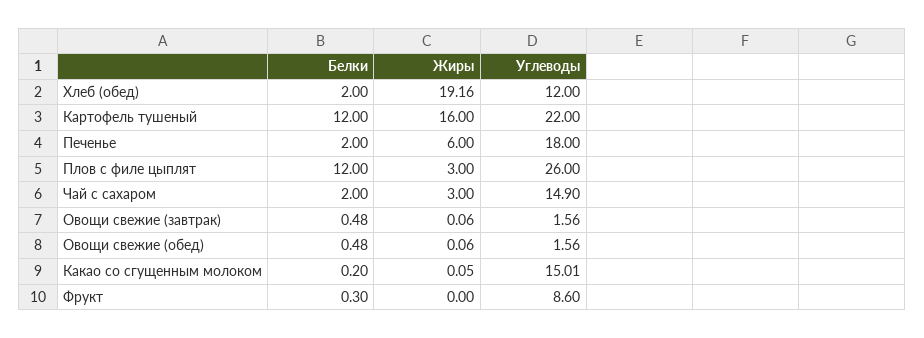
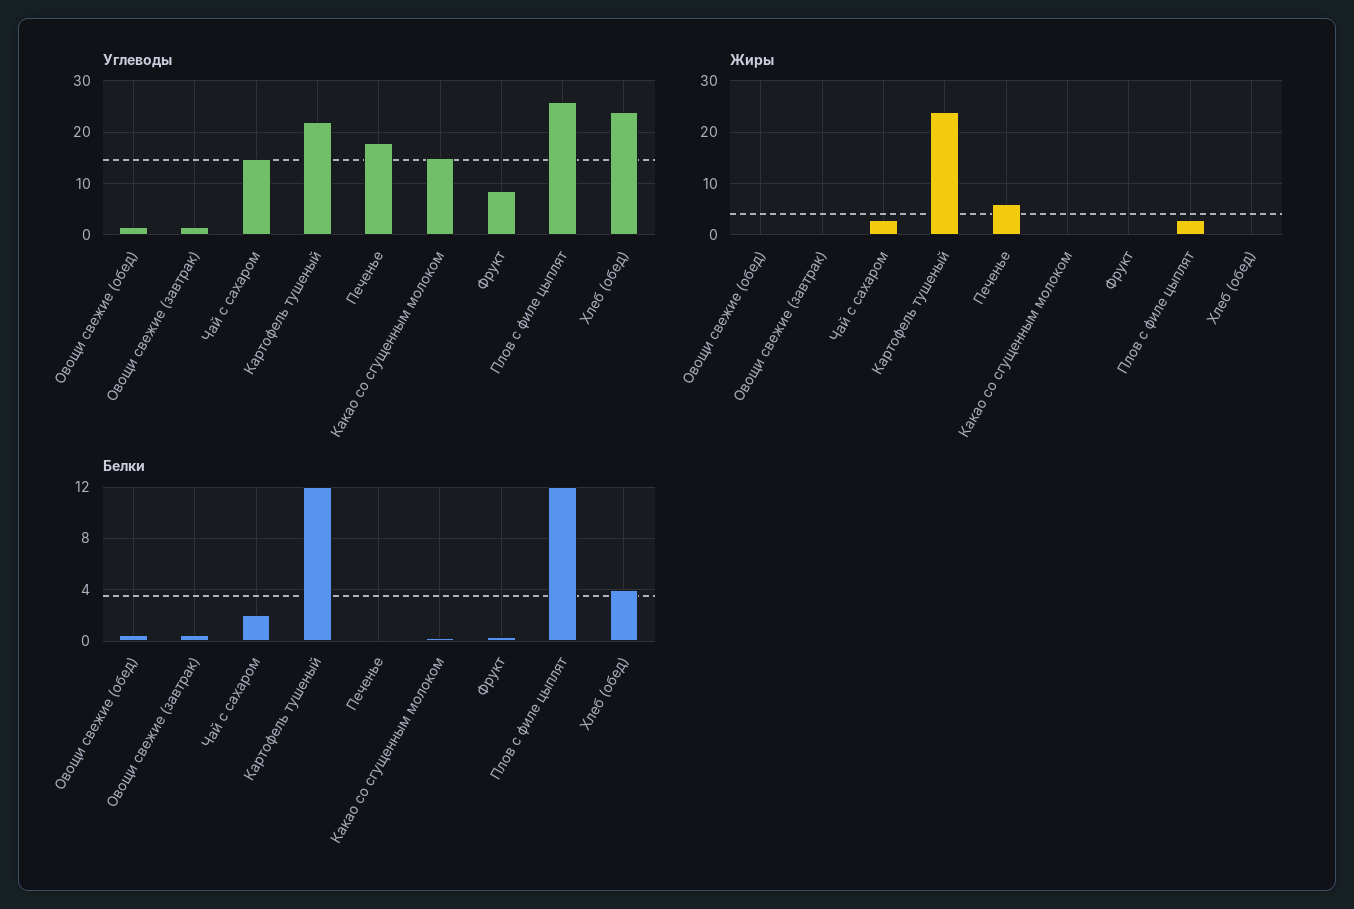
  {
    "Белки": {
-     "Хлеб (обед)": 2,
+     "Хлеб (обед)": 4,
      "Картофель тушеный": 12,
-     "Печенье": 2,
+     "Печенье": 0,
      "Плов с филе цыплят": 12,
      "Чай с сахаром": 2,
      "Овощи свежие (завтрак)": 0.48,
      "Овощи свежие (обед)": 0.48,
      "Какао со сгущенным молоком": 0.2,
      "Фрукт": 0.3
    },
    "Жиры": {
-     "Хлеб (обед)": 19.16,
+     "Хлеб (обед)": 0,
-     "Картофель тушеный": 16,
+     "Картофель тушеный": 24,
      "Печенье": 6,
      "Плов с филе цыплят": 3,
      "Чай с сахаром": 3,
      "Овощи свежие (завтрак)": 0.06,
      "Овощи свежие (обед)": 0.06,
      "Какао со сгущенным молоком": 0.05,
      "Фрукт": 0
    },
    "Углеводы": {
-     "Хлеб (обед)": 12,
+     "Хлеб (обед)": 24,
      "Картофель тушеный": 22,
      "Печенье": 18,
      "Плов с филе цыплят": 26,
      "Чай с сахаром": 14.9,
      "Овощи свежие (завтрак)": 1.56,
      "Овощи свежие (обед)": 1.56,
      "Какао со сгущенным молоком": 15.01,
      "Фрукт": 8.6
    }
  }

